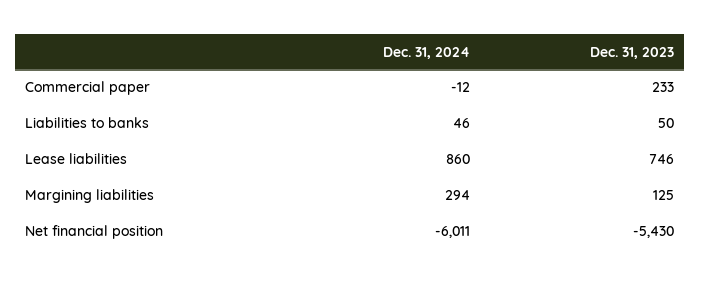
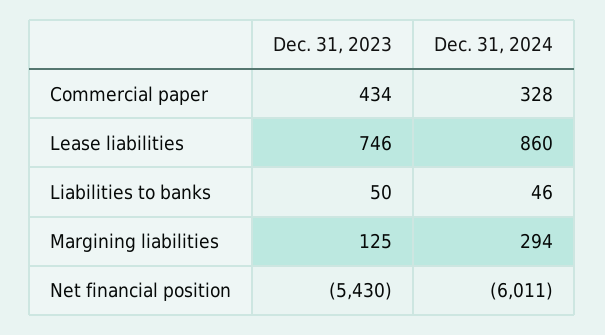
  {
    "Dec. 31, 2024": {
-     "Commercial paper": -12,
+     "Commercial paper": 328,
      "Liabilities to banks": 46,
      "Lease liabilities": 860,
      "Margining liabilities": 294,
      "Net financial position": -6011
    },
    "Dec. 31, 2023": {
-     "Commercial paper": 233,
+     "Commercial paper": 434,
      "Liabilities to banks": 50,
      "Lease liabilities": 746,
      "Margining liabilities": 125,
      "Net financial position": -5430
    }
  }

